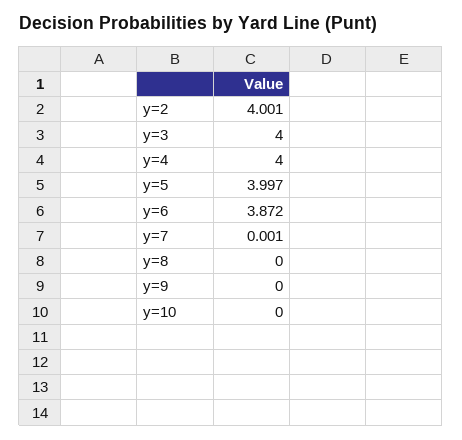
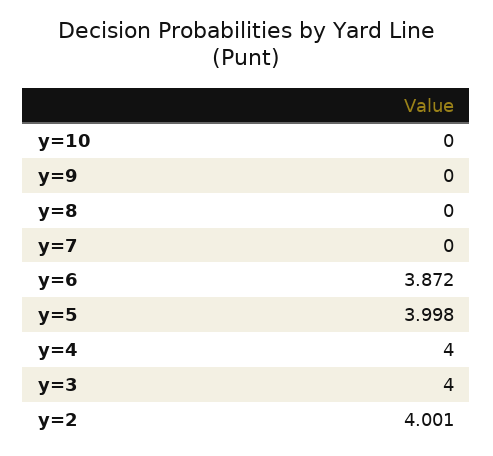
  {
    "y=2": 4.001,
    "y=3": 4,
    "y=4": 4,
-   "y=5": 3.997,
+   "y=5": 3.998,
    "y=6": 3.872,
-   "y=7": 0.001,
+   "y=7": 0,
    "y=8": 0,
    "y=9": 0,
    "y=10": 0
  }

